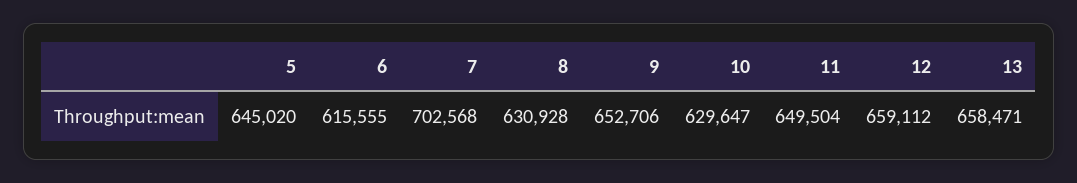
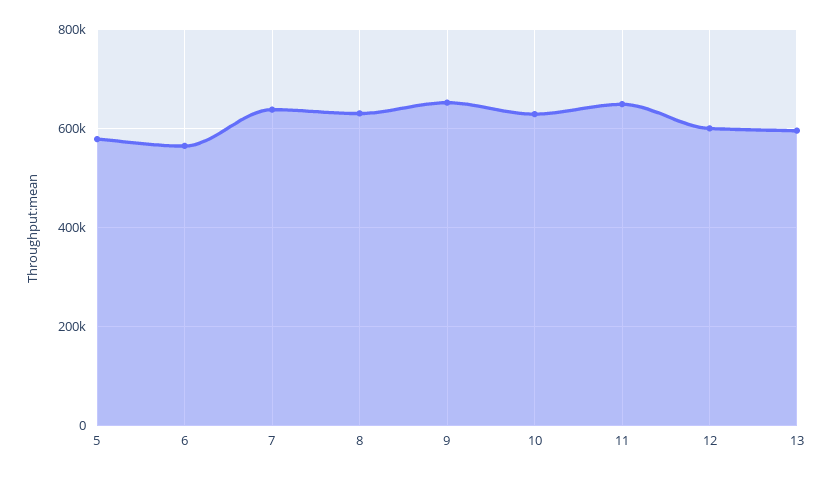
  {
-   "5": 645020,
+   "5": 580000,
-   "6": 615555,
+   "6": 560000,
-   "7": 702568,
+   "7": 640000,
    "8": 630928,
    "9": 652706,
    "10": 629647,
    "11": 649504,
-   "12": 659112,
+   "12": 600000,
-   "13": 658471
+   "13": 600000
  }

